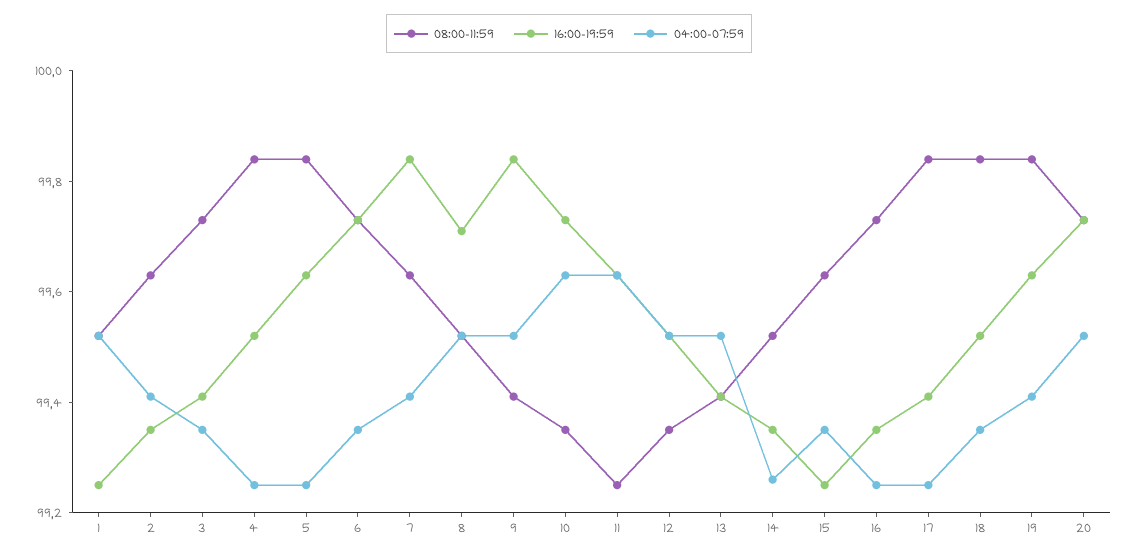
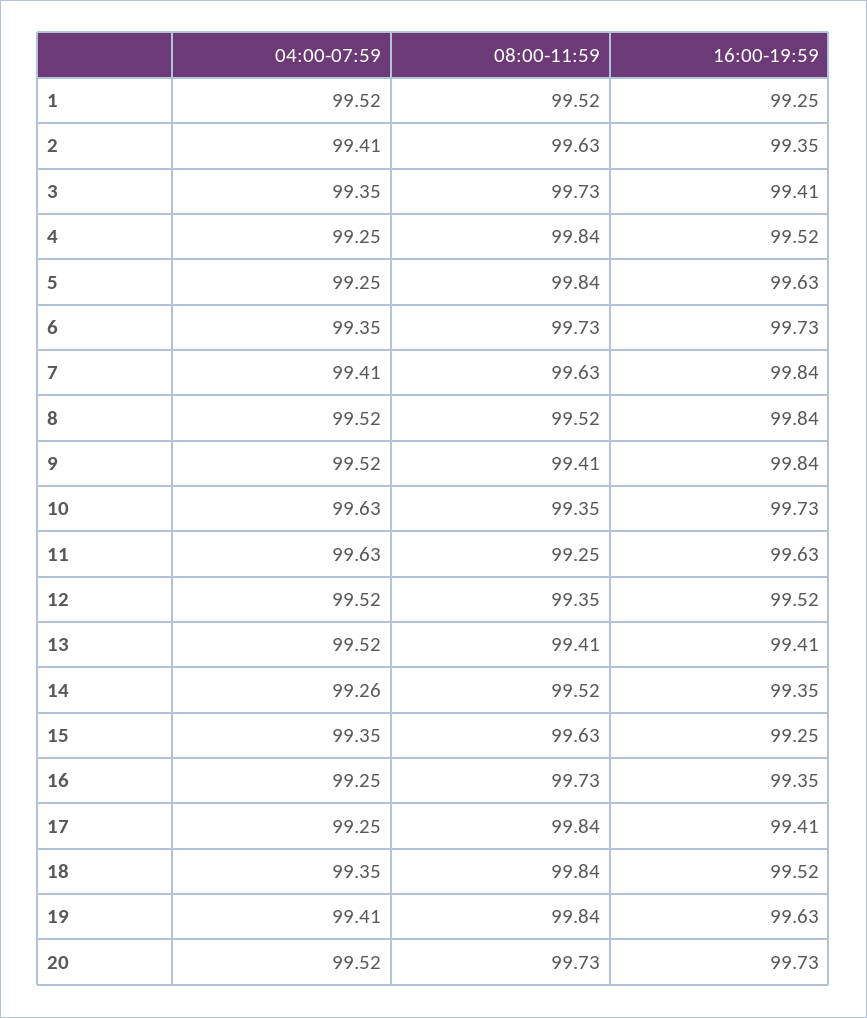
  {
    "08:00-11:59": {
      "1": 99.52,
      "2": 99.63,
      "3": 99.73,
      "4": 99.84,
      "5": 99.84,
      "6": 99.73,
      "7": 99.63,
      "8": 99.52,
      "9": 99.41,
      "10": 99.35,
      "11": 99.25,
      "12": 99.35,
      "13": 99.41,
      "14": 99.52,
      "15": 99.63,
      "16": 99.73,
      "17": 99.84,
      "18": 99.84,
      "19": 99.84,
      "20": 99.73
    },
    "16:00-19:59": {
      "1": 99.25,
      "2": 99.35,
      "3": 99.41,
      "4": 99.52,
      "5": 99.63,
      "6": 99.73,
      "7": 99.84,
-     "8": 99.7,
+     "8": 99.84,
      "9": 99.84,
      "10": 99.73,
      "11": 99.63,
      "12": 99.52,
      "13": 99.41,
      "14": 99.35,
      "15": 99.25,
      "16": 99.35,
      "17": 99.41,
      "18": 99.52,
      "19": 99.63,
      "20": 99.73
    },
    "04:00-07:59": {
      "1": 99.52,
      "2": 99.41,
      "3": 99.35,
      "4": 99.25,
      "5": 99.25,
      "6": 99.35,
      "7": 99.41,
      "8": 99.52,
      "9": 99.52,
      "10": 99.63,
      "11": 99.63,
      "12": 99.52,
      "13": 99.52,
      "14": 99.26,
      "15": 99.35,
      "16": 99.25,
      "17": 99.25,
      "18": 99.35,
      "19": 99.41,
      "20": 99.52
    }
  }

